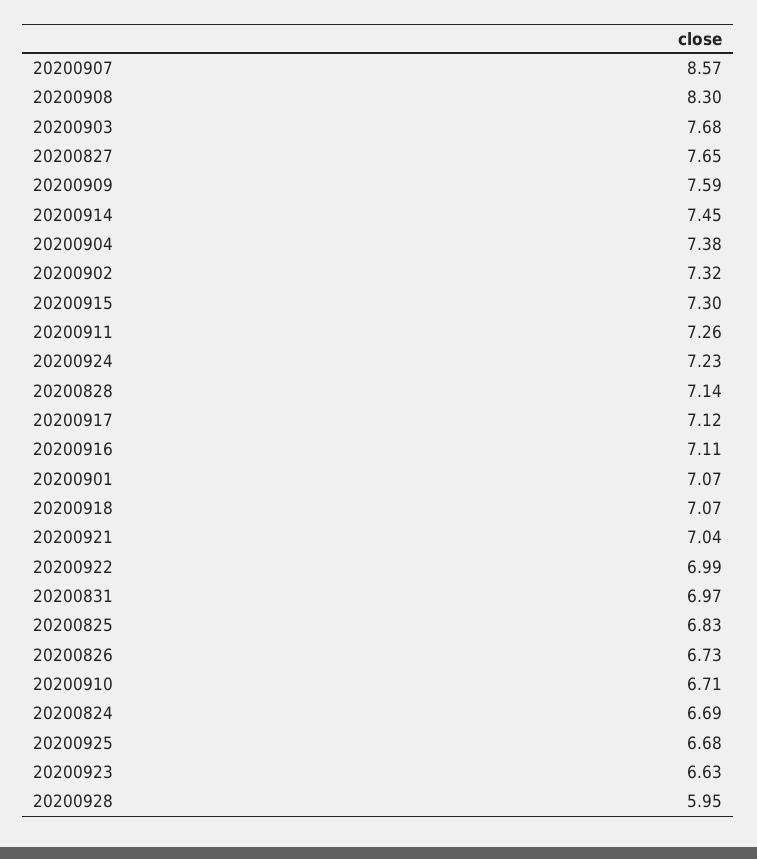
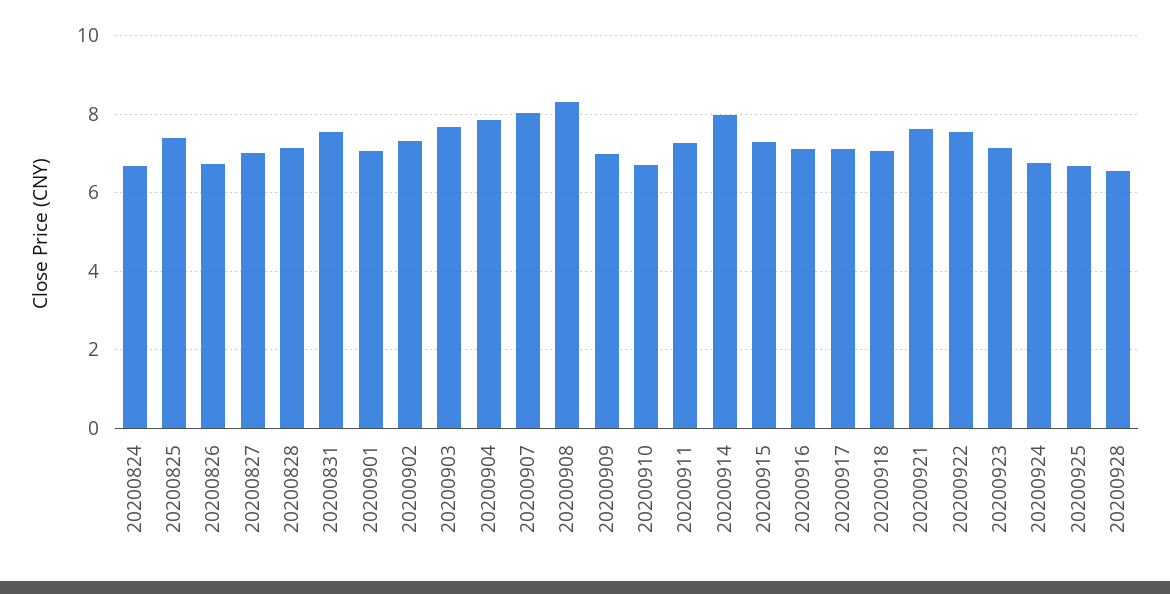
  {
-   "20200907": 8.57,
+   "20200907": 8,
    "20200908": 8.3,
    "20200903": 7.68,
-   "20200827": 7.65,
+   "20200827": 7,
-   "20200909": 7.59,
+   "20200909": 7,
-   "20200914": 7.45,
+   "20200914": 8,
-   "20200904": 7.38,
+   "20200904": 7.8,
    "20200902": 7.32,
    "20200915": 7.3,
    "20200911": 7.26,
-   "20200924": 7.23,
+   "20200924": 6.8,
    "20200828": 7.14,
    "20200917": 7.12,
    "20200916": 7.11,
    "20200901": 7.07,
    "20200918": 7.07,
-   "20200921": 7.04,
+   "20200921": 7.6,
-   "20200922": 6.99,
+   "20200922": 7.6,
-   "20200831": 6.97,
+   "20200831": 7.6,
-   "20200825": 6.83,
+   "20200825": 7.4,
    "20200826": 6.73,
    "20200910": 6.71,
    "20200824": 6.69,
    "20200925": 6.68,
-   "20200923": 6.63,
+   "20200923": 7.2,
-   "20200928": 5.95
+   "20200928": 6.6
  }

